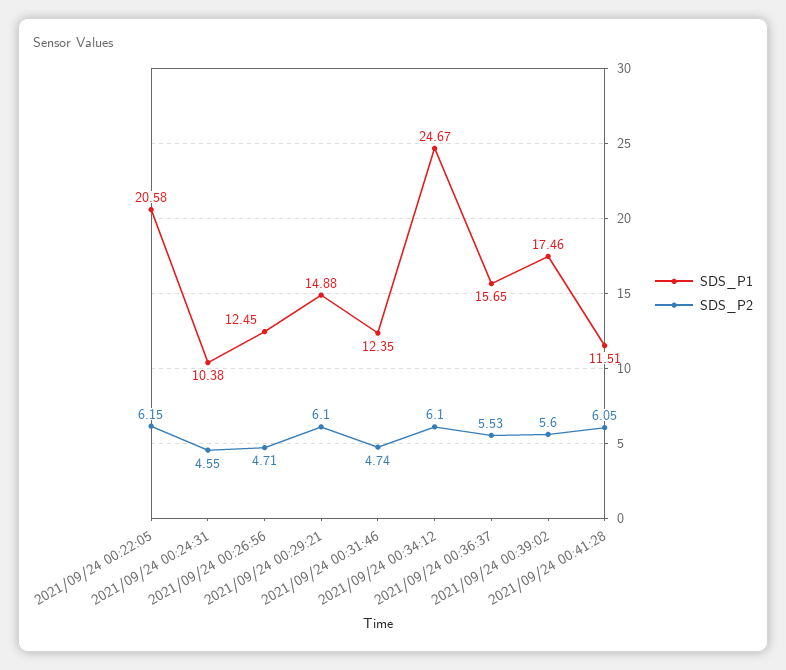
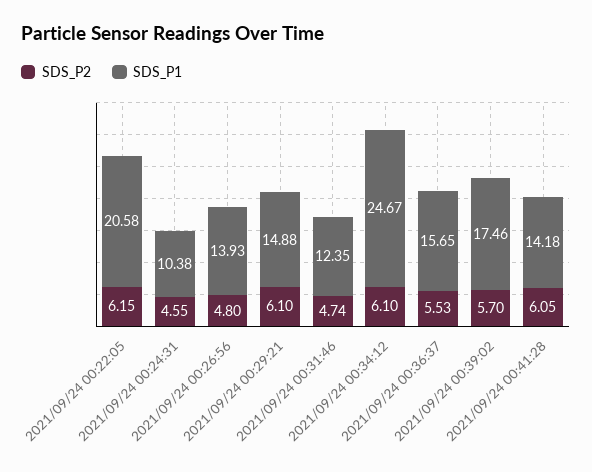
  {
    "SDS_P1": {
      "2021/09/24 00:22:05": 20.58,
      "2021/09/24 00:24:31": 10.38,
-     "2021/09/24 00:26:56": 12.45,
+     "2021/09/24 00:26:56": 13.93,
      "2021/09/24 00:29:21": 14.88,
      "2021/09/24 00:31:46": 12.35,
      "2021/09/24 00:34:12": 24.67,
      "2021/09/24 00:36:37": 15.65,
      "2021/09/24 00:39:02": 17.46,
-     "2021/09/24 00:41:28": 11.51
+     "2021/09/24 00:41:28": 14.18
    },
    "SDS_P2": {
      "2021/09/24 00:22:05": 6.15,
      "2021/09/24 00:24:31": 4.55,
-     "2021/09/24 00:26:56": 4.71,
+     "2021/09/24 00:26:56": 4.8,
      "2021/09/24 00:29:21": 6.1,
      "2021/09/24 00:31:46": 4.74,
      "2021/09/24 00:34:12": 6.1,
      "2021/09/24 00:36:37": 5.53,
-     "2021/09/24 00:39:02": 5.6,
+     "2021/09/24 00:39:02": 5.7,
      "2021/09/24 00:41:28": 6.05
    }
  }

